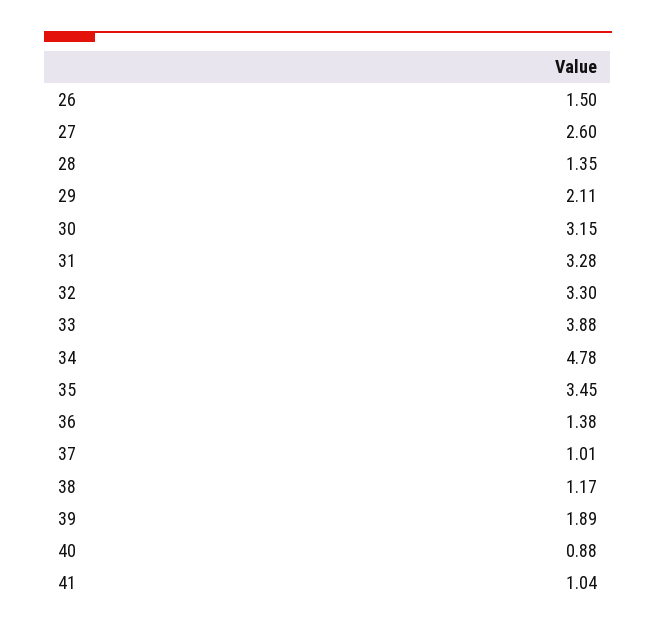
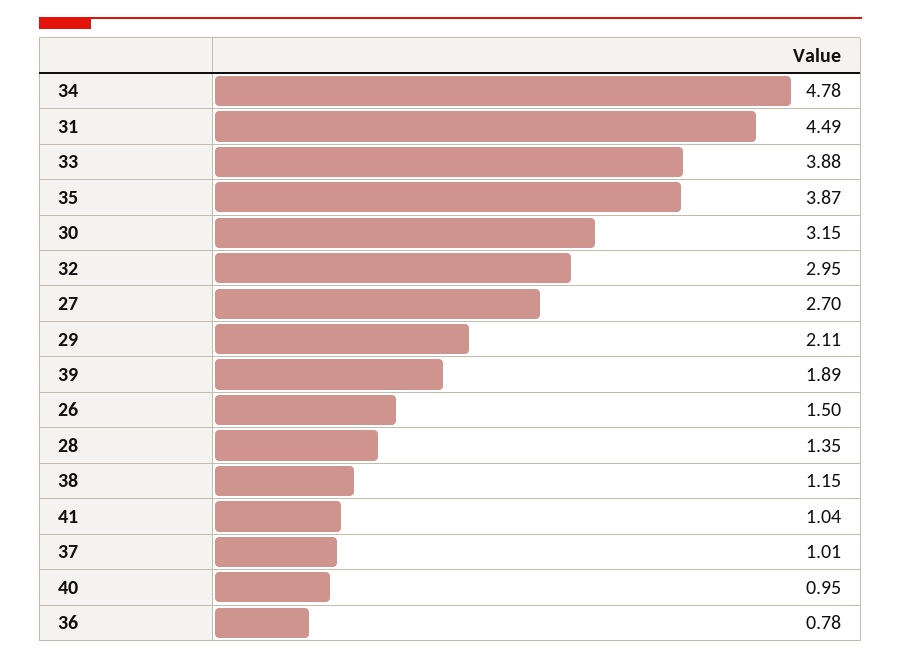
  {
    "26": 1.5,
-   "27": 2.6,
+   "27": 2.7,
    "28": 1.35,
    "29": 2.11,
    "30": 3.15,
-   "31": 3.28,
+   "31": 4.49,
-   "32": 3.3,
+   "32": 2.95,
    "33": 3.88,
    "34": 4.78,
-   "35": 3.45,
+   "35": 3.87,
-   "36": 1.38,
+   "36": 0.78,
    "37": 1.01,
-   "38": 1.17,
+   "38": 1.15,
    "39": 1.89,
-   "40": 0.88,
+   "40": 0.95,
    "41": 1.04
  }

